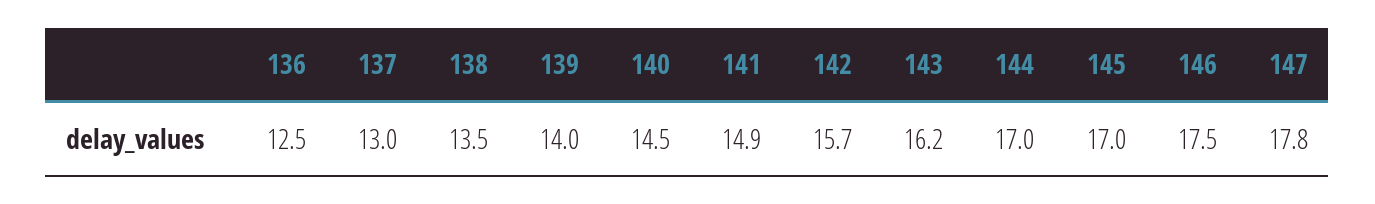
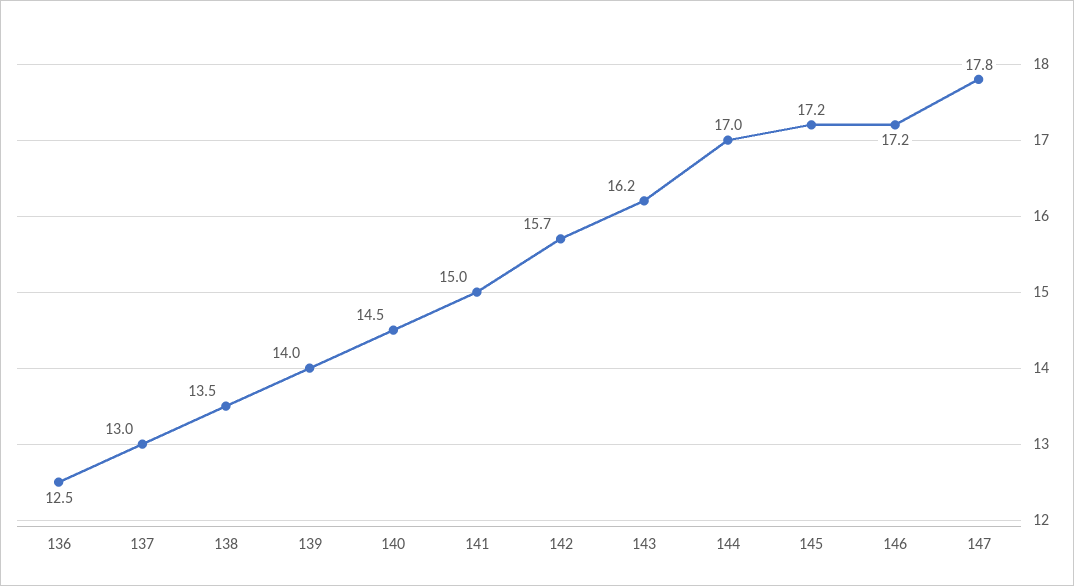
  {
    "136": 12.5,
    "137": 13,
    "138": 13.5,
    "139": 14,
    "140": 14.5,
-   "141": 14.9,
+   "141": 15,
    "142": 15.7,
    "143": 16.2,
    "144": 17,
-   "145": 17,
+   "145": 17.2,
-   "146": 17.5,
+   "146": 17.2,
    "147": 17.8
  }

